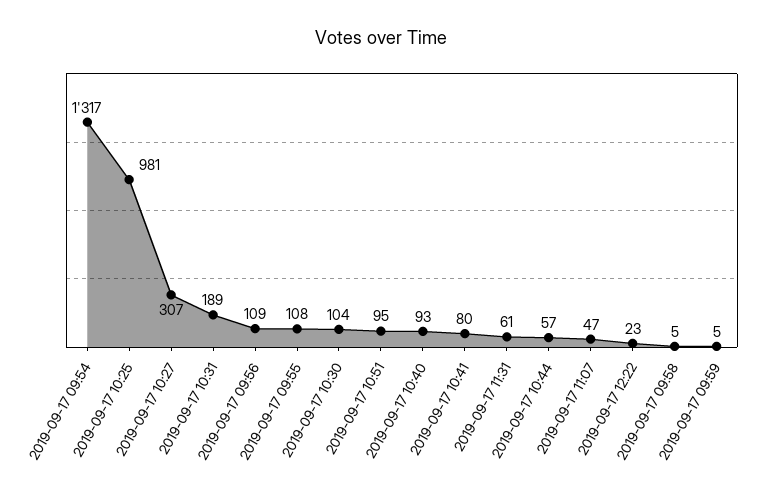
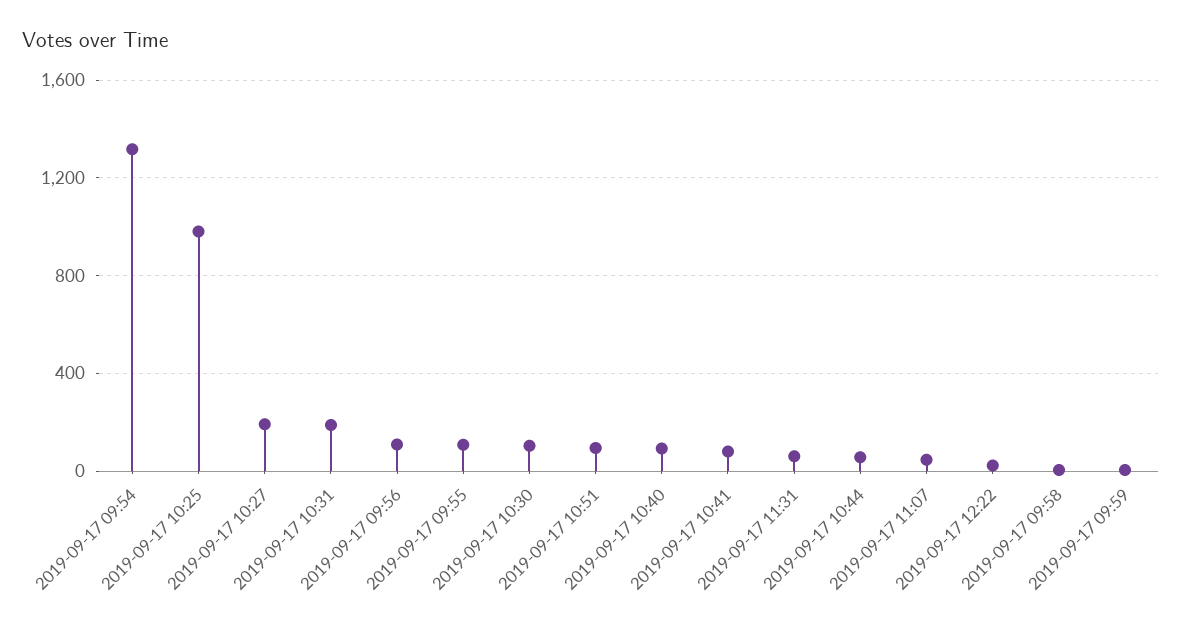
  {
    "2019-09-17 09:54": 1317,
    "2019-09-17 10:25": 981,
-   "2019-09-17 10:27": 307,
+   "2019-09-17 10:27": 200,
    "2019-09-17 10:31": 189,
    "2019-09-17 09:56": 109,
    "2019-09-17 09:55": 108,
    "2019-09-17 10:30": 104,
    "2019-09-17 10:51": 95,
    "2019-09-17 10:40": 93,
    "2019-09-17 10:41": 80,
    "2019-09-17 11:31": 61,
    "2019-09-17 10:44": 57,
    "2019-09-17 11:07": 47,
    "2019-09-17 12:22": 23,
    "2019-09-17 09:58": 5,
    "2019-09-17 09:59": 5
  }

